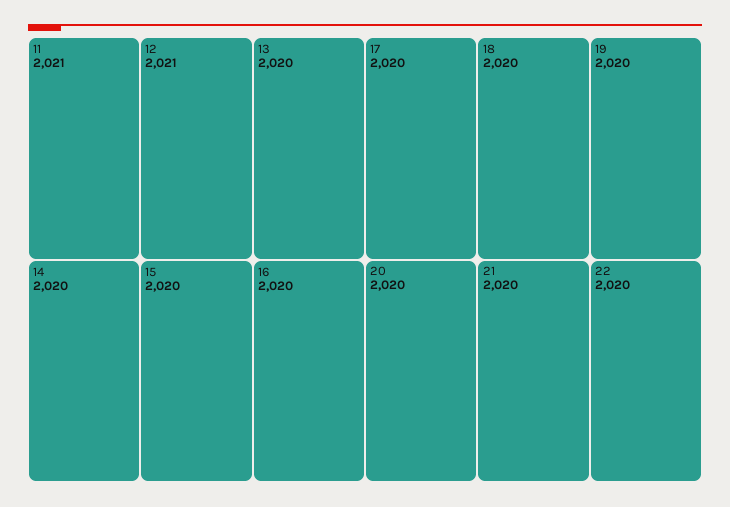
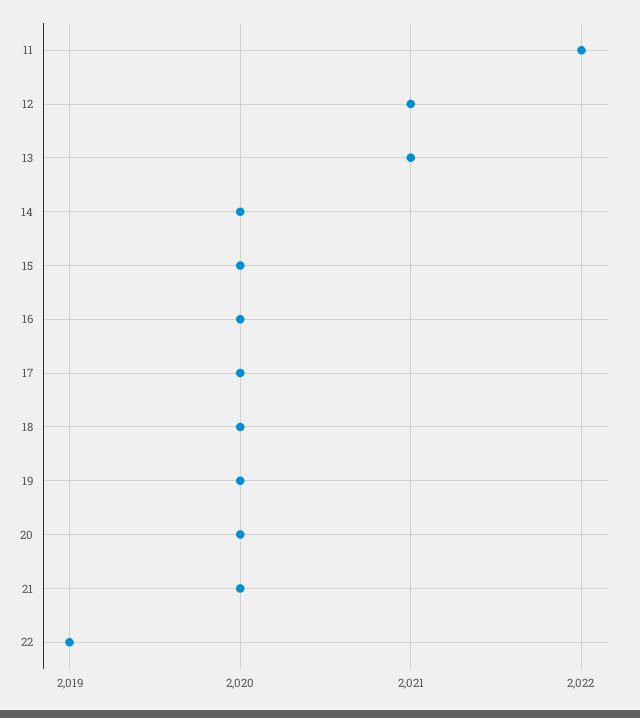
  {
-   "11": 2021,
+   "11": 2022,
    "12": 2021,
-   "13": 2020,
+   "13": 2021,
    "14": 2020,
    "15": 2020,
    "16": 2020,
    "17": 2020,
    "18": 2020,
    "19": 2020,
    "20": 2020,
    "21": 2020,
-   "22": 2020
+   "22": 2019
  }

